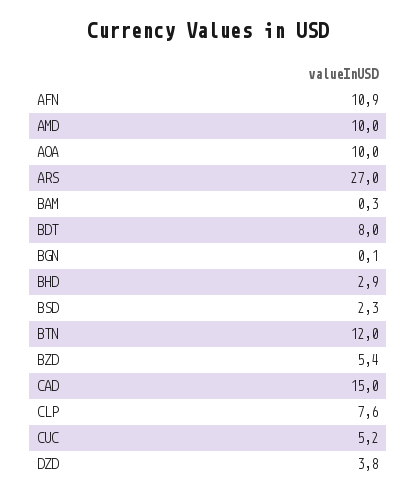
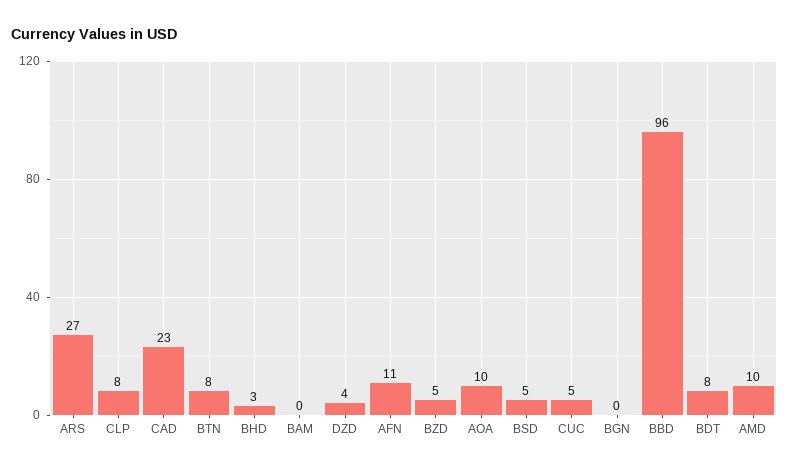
  {
    "AFN": 10.9,
    "AMD": 10,
    "AOA": 10,
    "ARS": 27,
    "BAM": 0.3,
    "BDT": 8,
    "BGN": 0.1,
    "BHD": 2.9,
-   "BSD": 2.3,
+   "BSD": 5,
-   "BTN": 12,
+   "BTN": 8,
    "BZD": 5.4,
-   "CAD": 15,
+   "CAD": 23,
    "CLP": 7.6,
    "CUC": 5.2,
-   "DZD": 3.8
+   "DZD": 3.8,
+   "BBD": 96
  }

